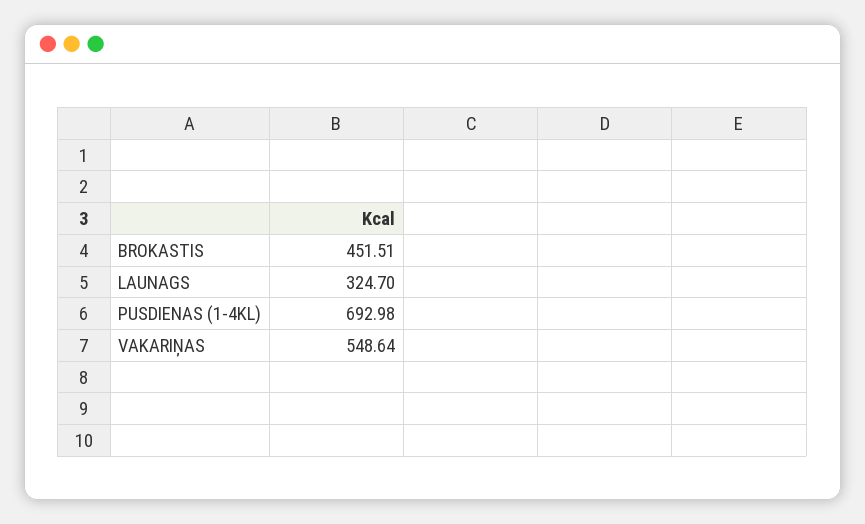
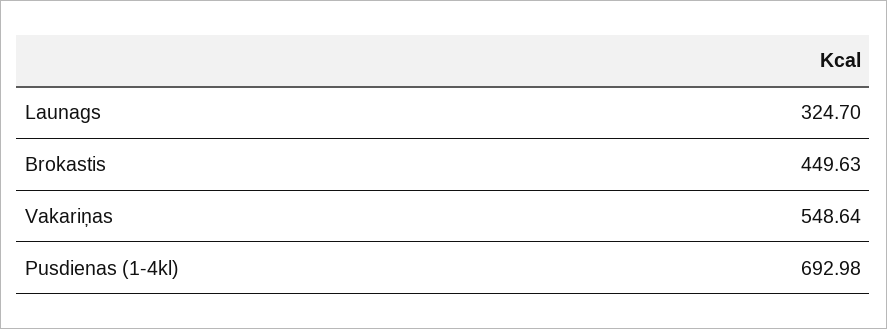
  {
-   "BROKASTIS": 451.51,
+   "BROKASTIS": 449.63,
    "LAUNAGS": 324.7,
    "PUSDIENAS (1-4KL)": 692.98,
    "VAKARIŅAS": 548.64
  }

